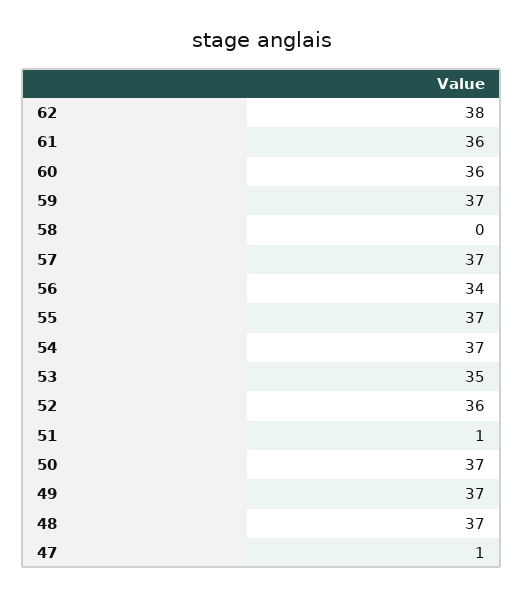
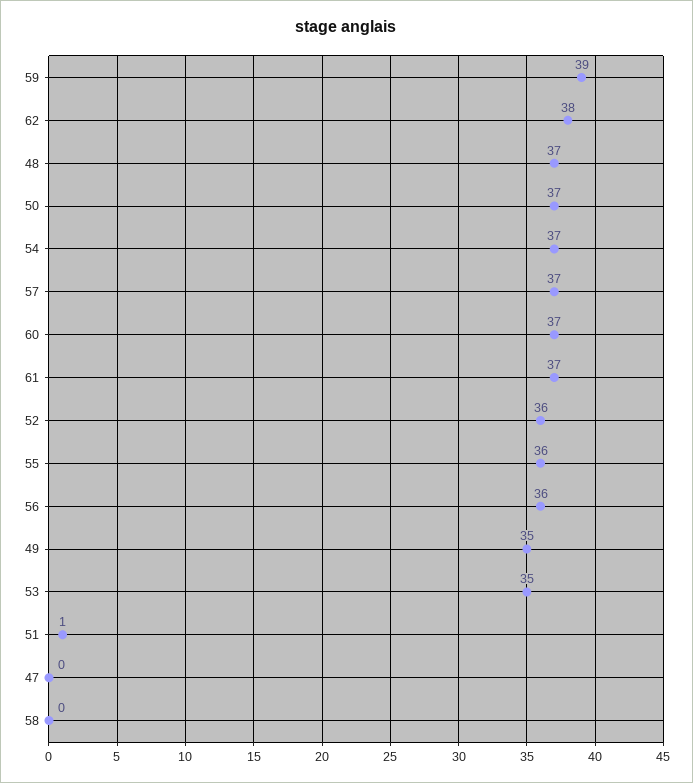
  {
    "62": 38,
-   "61": 36,
+   "61": 37,
-   "60": 36,
+   "60": 37,
-   "59": 37,
+   "59": 39,
    "58": 0,
    "57": 37,
-   "56": 34,
+   "56": 36,
-   "55": 37,
+   "55": 36,
    "54": 37,
    "53": 35,
    "52": 36,
    "51": 1,
    "50": 37,
-   "49": 37,
+   "49": 35,
    "48": 37,
-   "47": 1
+   "47": 0
  }

